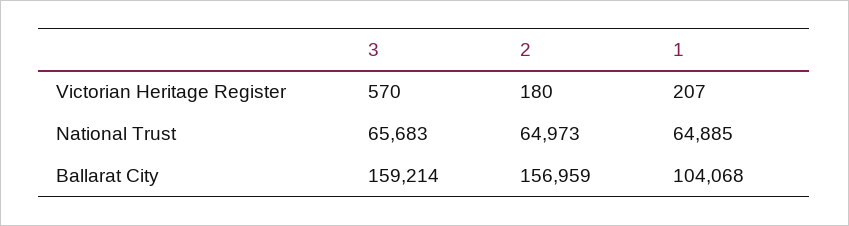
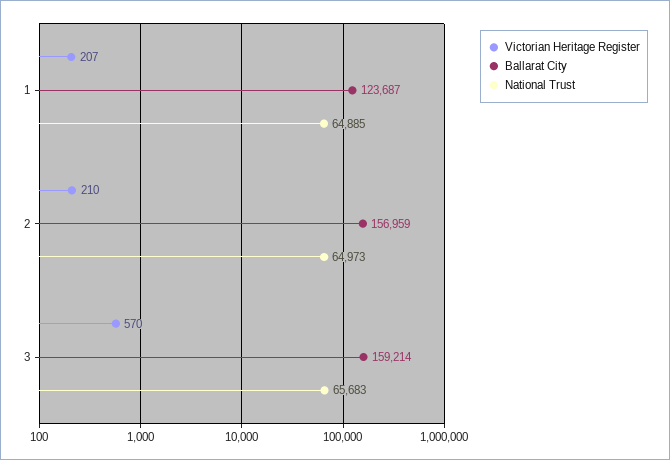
  {
    "Victorian Heritage Register": {
      "3": 570,
-     "2": 180,
+     "2": 210,
      "1": 207
    },
    "National Trust": {
      "3": 65683,
      "2": 64973,
      "1": 64885
    },
    "Ballarat City": {
      "3": 159214,
      "2": 156959,
-     "1": 104068
+     "1": 123687
    }
  }

